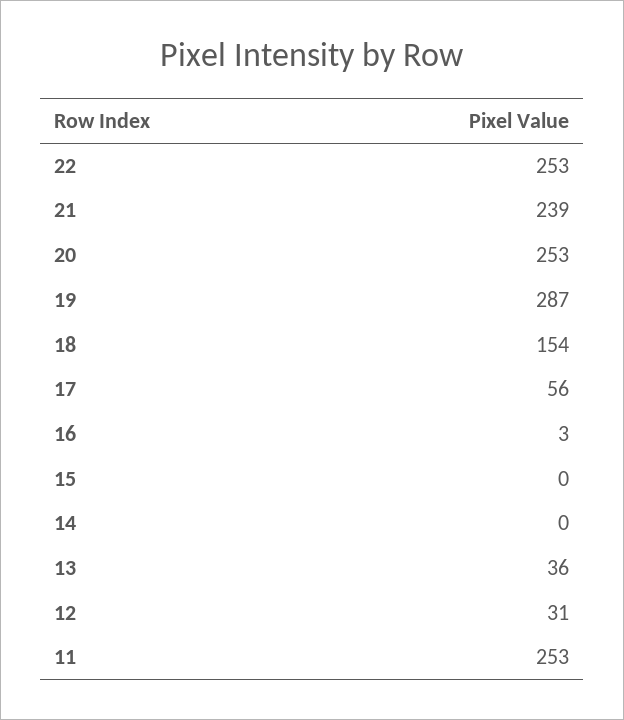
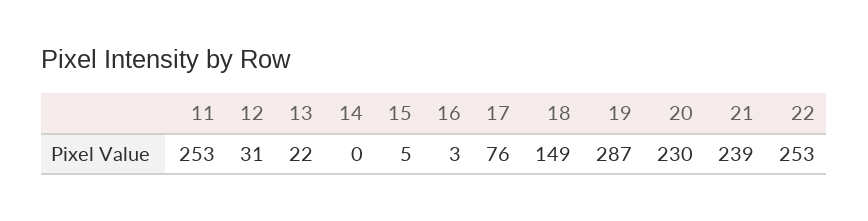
  {
    "22": 253,
    "21": 239,
-   "20": 253,
+   "20": 230,
    "19": 287,
-   "18": 154,
+   "18": 149,
-   "17": 56,
+   "17": 76,
    "16": 3,
-   "15": 0,
+   "15": 5,
    "14": 0,
-   "13": 36,
+   "13": 22,
    "12": 31,
    "11": 253
  }

